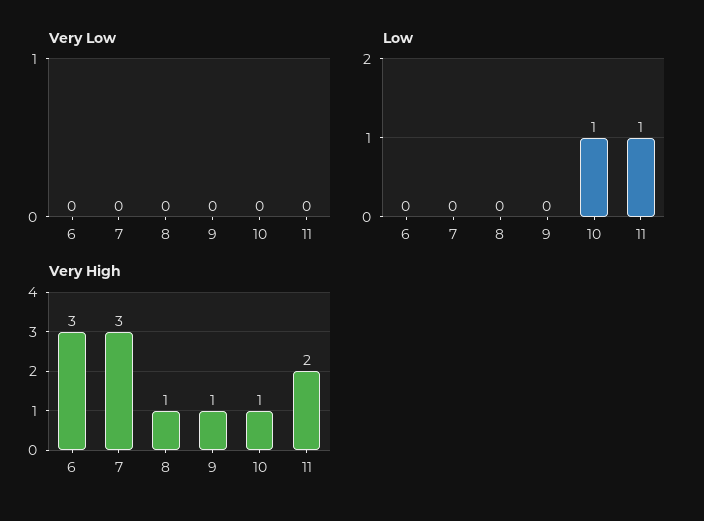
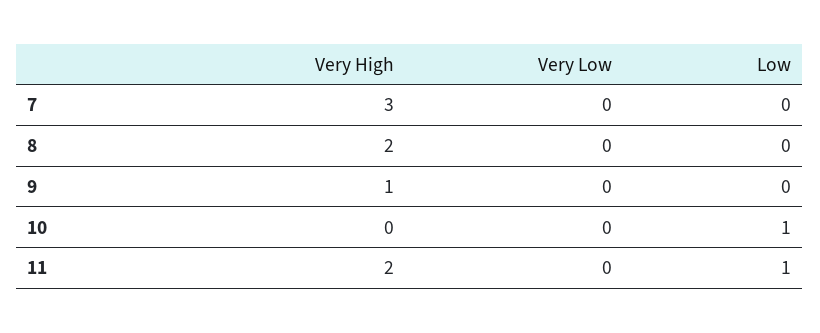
  {
    "Very Low": {
-     "6": 0,
      "7": 0,
      "8": 0,
      "9": 0,
      "10": 0,
      "11": 0
    },
    "Low": {
-     "6": 0,
      "7": 0,
      "8": 0,
      "9": 0,
      "10": 1,
      "11": 1
    },
    "Very High": {
-     "6": 3,
      "7": 3,
-     "8": 1,
+     "8": 2,
      "9": 1,
-     "10": 1,
+     "10": 0,
      "11": 2
    }
  }

